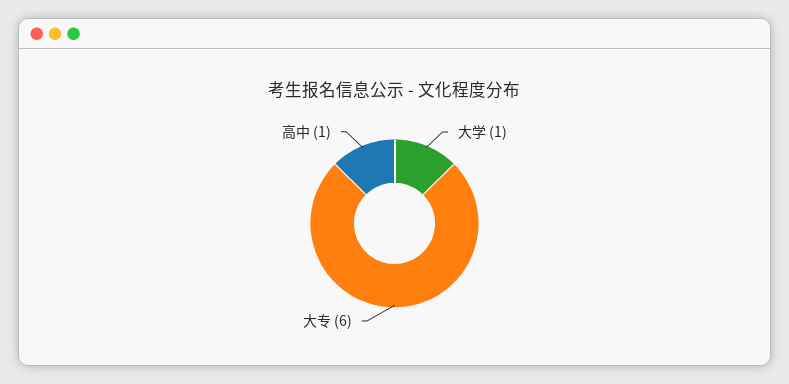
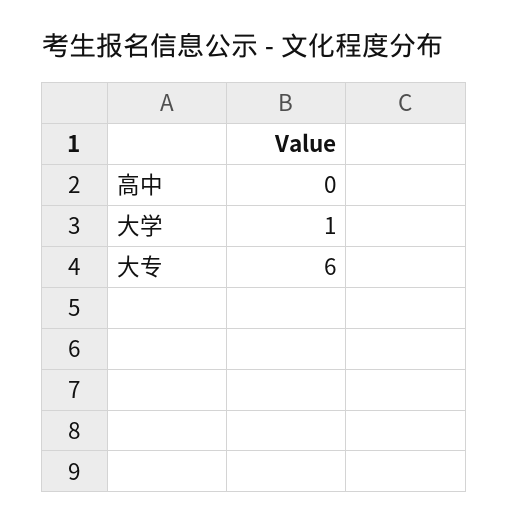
  {
    "大学": 1,
    "大专": 6,
-   "高中": 1
+   "高中": 0
  }

